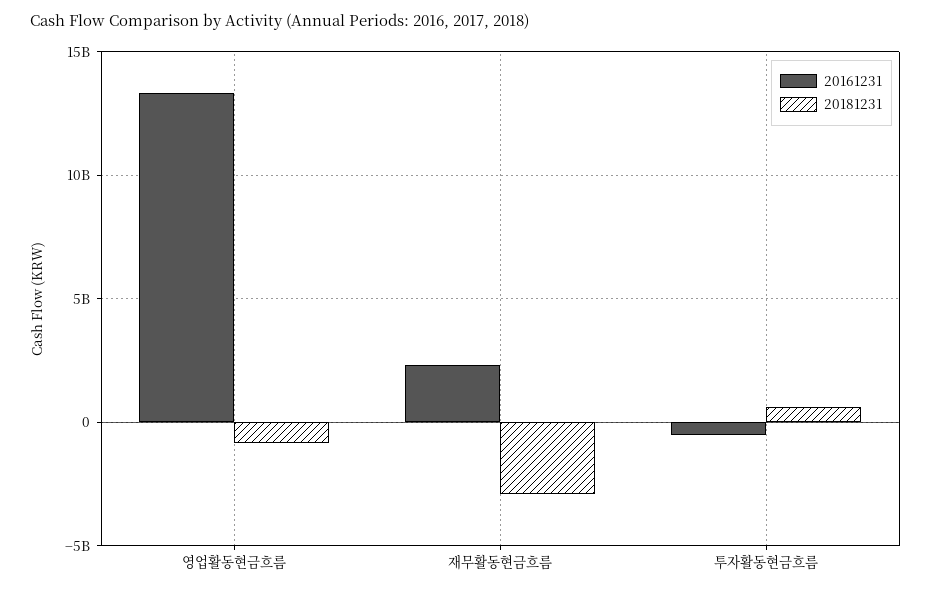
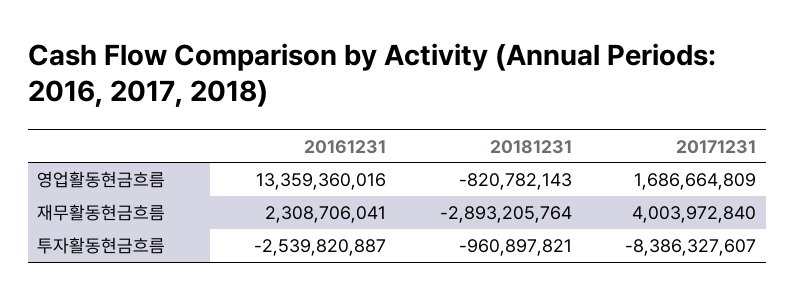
  {
    "20161231": {
      "영업활동현금흐름": 13359360016,
      "재무활동현금흐름": 2308706041,
-     "투자활동현금흐름": -500000000
+     "투자활동현금흐름": -2539820887
    },
    "20181231": {
      "영업활동현금흐름": -820782143,
      "재무활동현금흐름": -2893205764,
-     "투자활동현금흐름": 500000000
+     "투자활동현금흐름": -960897821
-   }
+   },
+   "20171231": {
+     "영업활동현금흐름": 1686664809,
+     "재무활동현금흐름": 4003972840,
+     "투자활동현금흐름": -8386327607
+   }
  }

